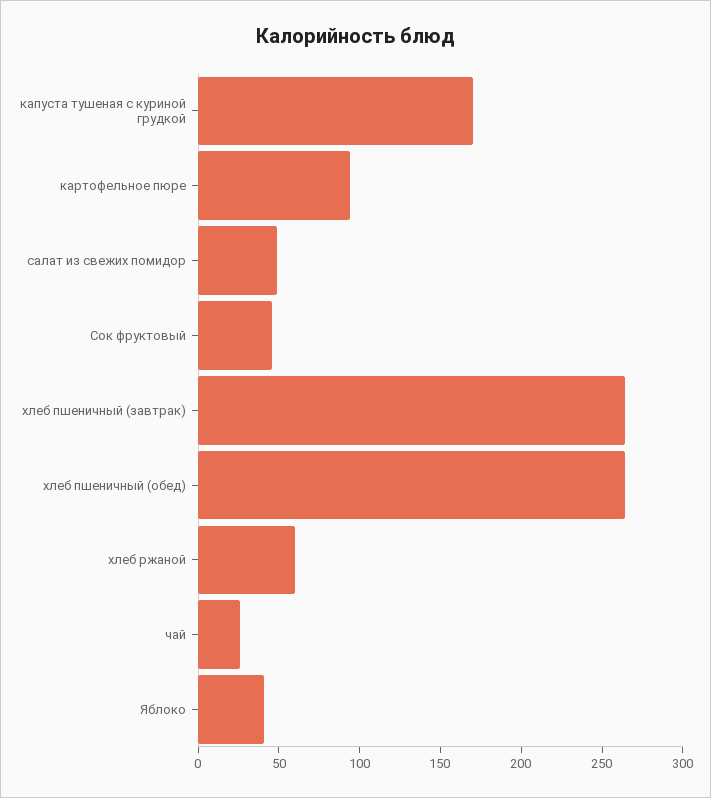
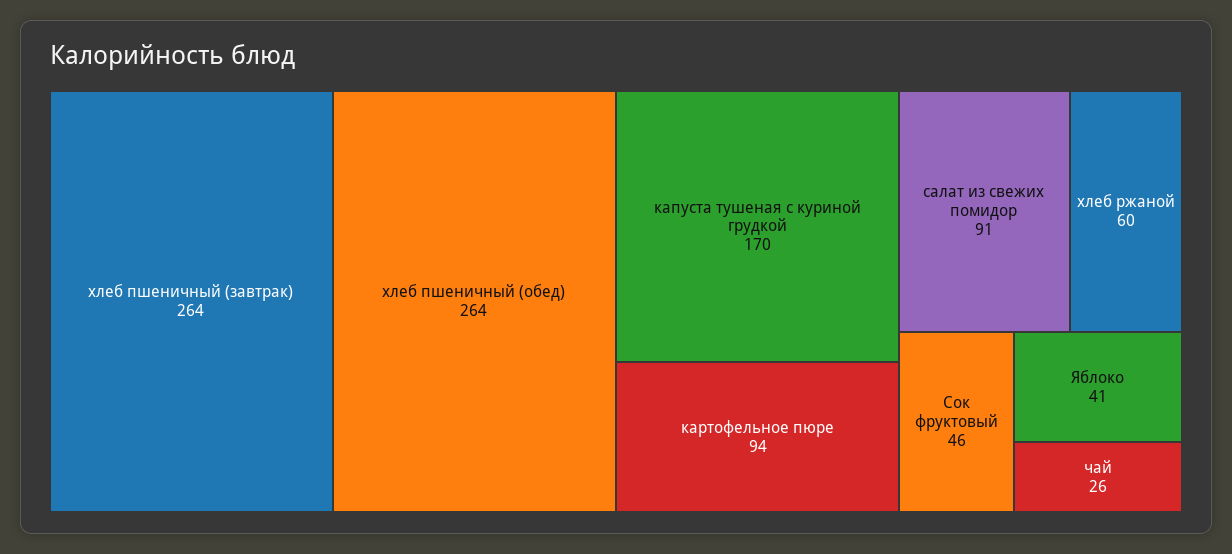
  {
    "капуста тушеная с куриной грудкой": 170,
    "картофельное пюре": 94,
-   "салат из свежих помидор": 50,
+   "салат из свежих помидор": 91,
    "Сок фруктовый": 46,
    "хлеб пшеничный (завтрак)": 264,
    "хлеб пшеничный (обед)": 264,
    "хлеб ржаной": 60,
    "чай": 26,
    "Яблоко": 41
  }

